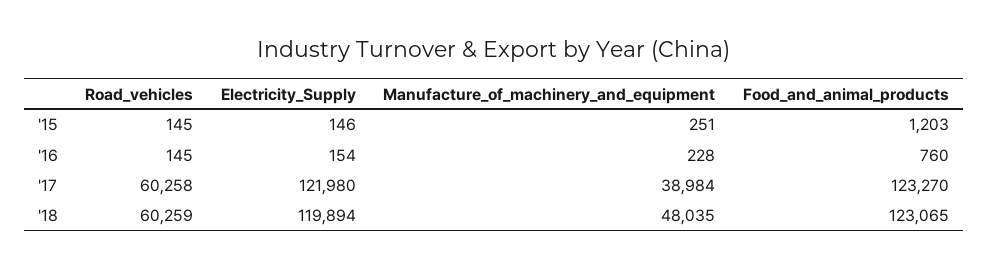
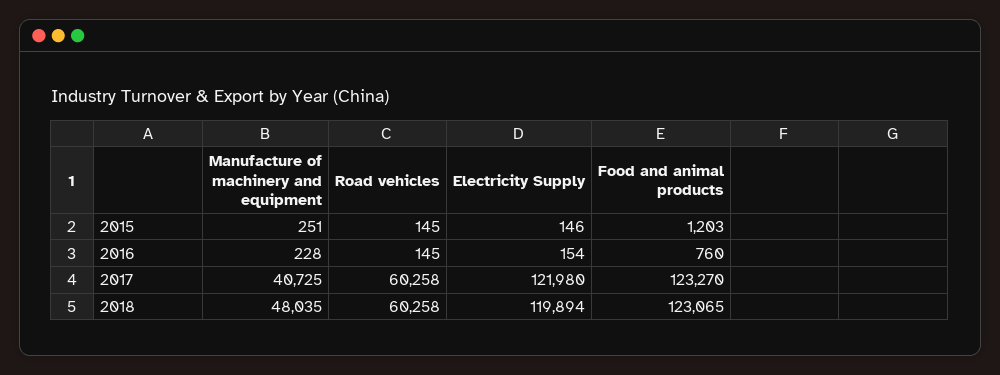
  {
    "Road_vehicles": {
      "'15": 145,
      "'16": 145,
      "'17": 60258,
-     "'18": 60259
+     "'18": 60258
    },
    "Electricity_Supply": {
      "'15": 146,
      "'16": 154,
      "'17": 121980,
      "'18": 119894
    },
    "Manufacture_of_machinery_and_equipment": {
      "'15": 251,
      "'16": 228,
-     "'17": 38984,
+     "'17": 40725,
      "'18": 48035
    },
    "Food_and_animal_products": {
      "'15": 1203,
      "'16": 760,
      "'17": 123270,
      "'18": 123065
    }
  }

